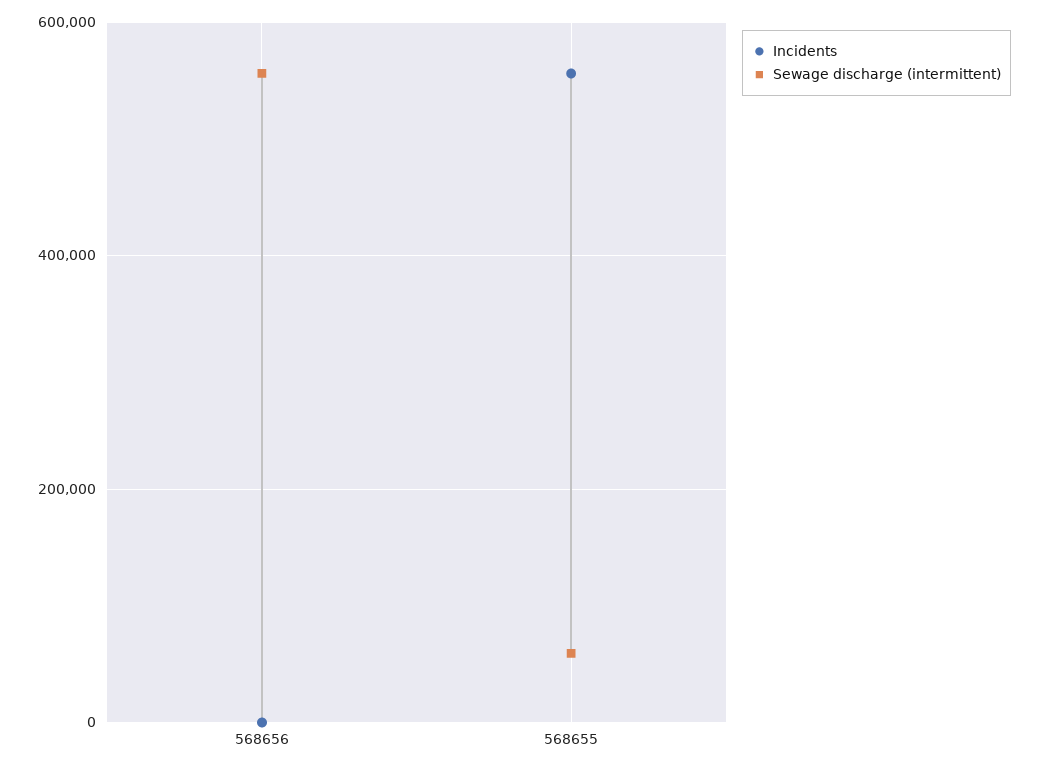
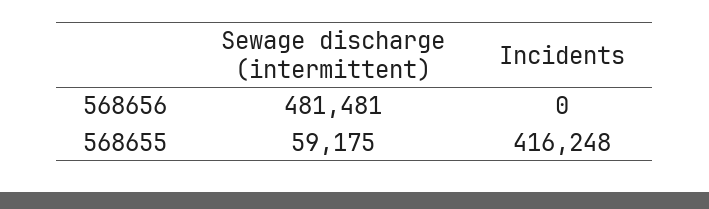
  {
    "Incidents": {
      "568656": 0,
-     "568655": 560000
+     "568655": 416248
    },
    "Sewage discharge (intermittent)": {
-     "568656": 560000,
+     "568656": 481481,
      "568655": 59175
    }
  }

